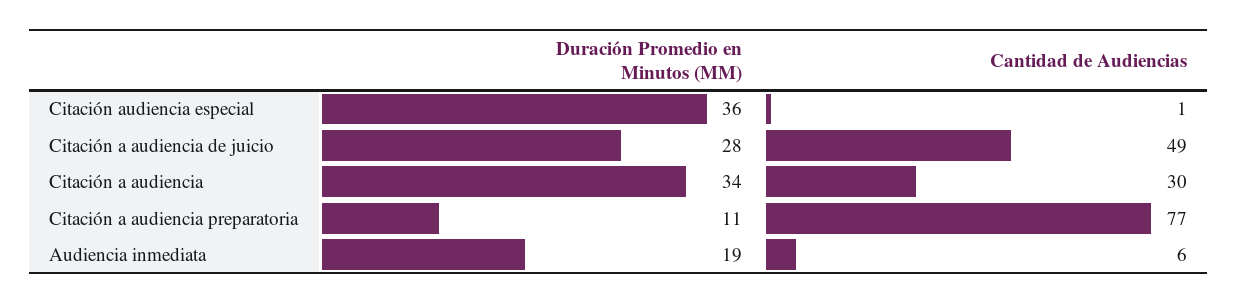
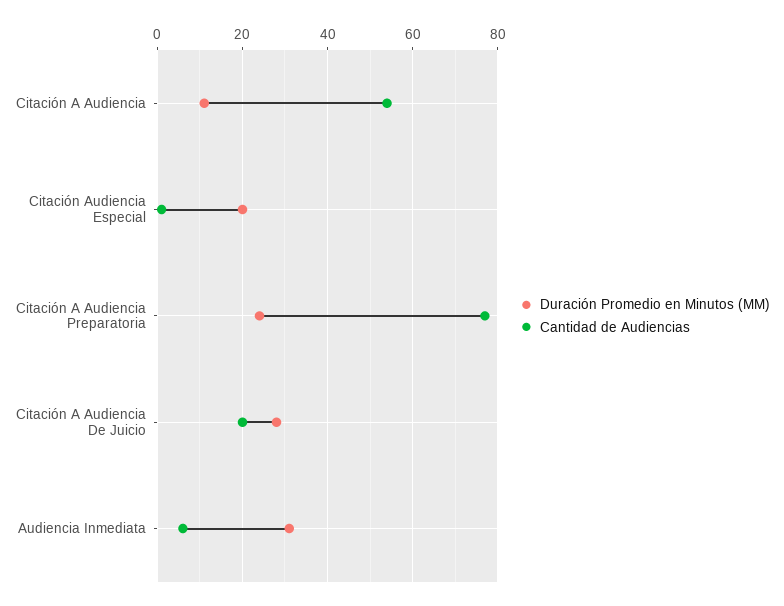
  {
    "Duración Promedio en Minutos (MM)": {
-     "Citación audiencia especial": 36,
+     "Citación audiencia especial": 20,
      "Citación a audiencia de juicio": 28,
-     "Citación a audiencia": 34,
+     "Citación a audiencia": 10,
-     "Citación a audiencia preparatoria": 11,
+     "Citación a audiencia preparatoria": 25,
-     "Audiencia inmediata": 19
+     "Audiencia inmediata": 30
    },
    "Cantidad de Audiencias": {
      "Citación audiencia especial": 1,
-     "Citación a audiencia de juicio": 49,
+     "Citación a audiencia de juicio": 20,
-     "Citación a audiencia": 30,
+     "Citación a audiencia": 55,
      "Citación a audiencia preparatoria": 77,
      "Audiencia inmediata": 6
    }
  }

